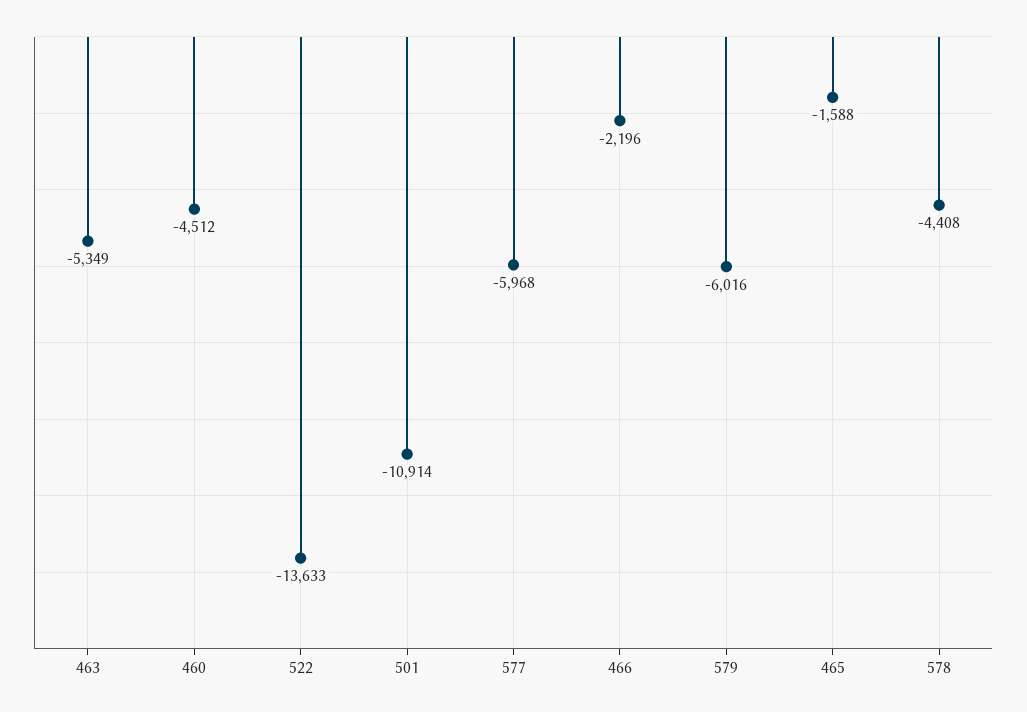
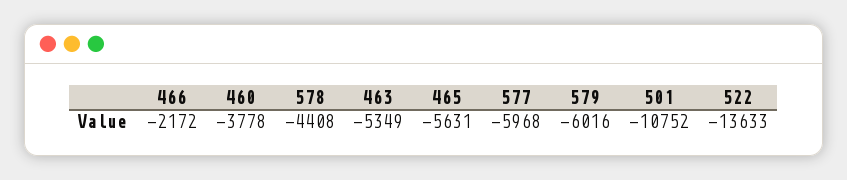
  {
    "463": -5349,
-   "460": -4512,
+   "460": -3778,
    "522": -13633,
-   "501": -10914,
+   "501": -10752,
    "577": -5968,
-   "466": -2196,
+   "466": -2172,
    "579": -6016,
-   "465": -1588,
+   "465": -5631,
    "578": -4408
  }

